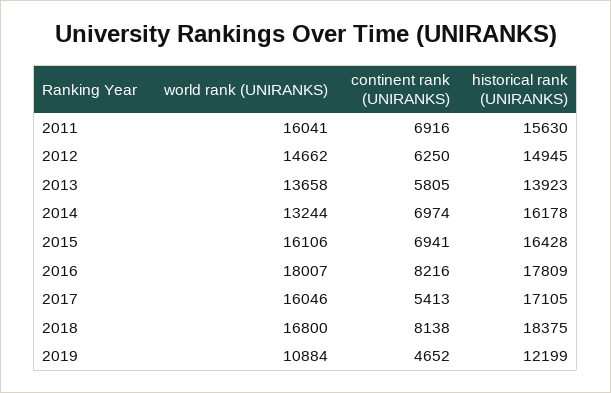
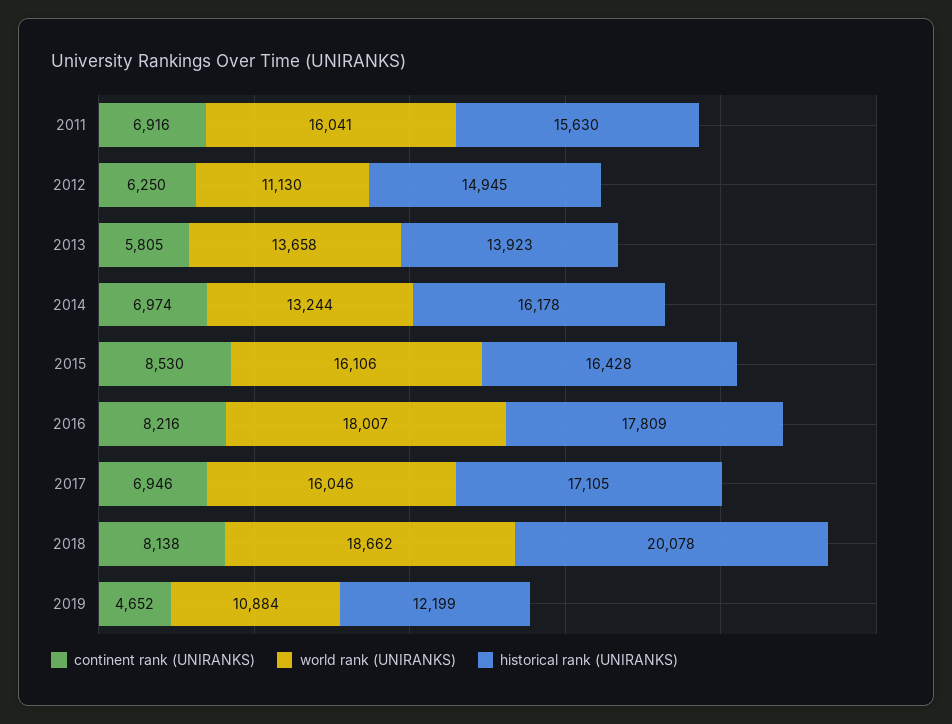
  {
    "world rank (UNIRANKS)": {
      "2011": 16041,
-     "2012": 14662,
+     "2012": 11130,
      "2013": 13658,
      "2014": 13244,
      "2015": 16106,
      "2016": 18007,
      "2017": 16046,
-     "2018": 16800,
+     "2018": 18662,
      "2019": 10884
    },
    "continent rank (UNIRANKS)": {
      "2011": 6916,
      "2012": 6250,
      "2013": 5805,
      "2014": 6974,
-     "2015": 6941,
+     "2015": 8530,
      "2016": 8216,
-     "2017": 5413,
+     "2017": 6946,
      "2018": 8138,
      "2019": 4652
    },
    "historical rank (UNIRANKS)": {
      "2011": 15630,
      "2012": 14945,
      "2013": 13923,
      "2014": 16178,
      "2015": 16428,
      "2016": 17809,
      "2017": 17105,
-     "2018": 18375,
+     "2018": 20078,
      "2019": 12199
    }
  }

